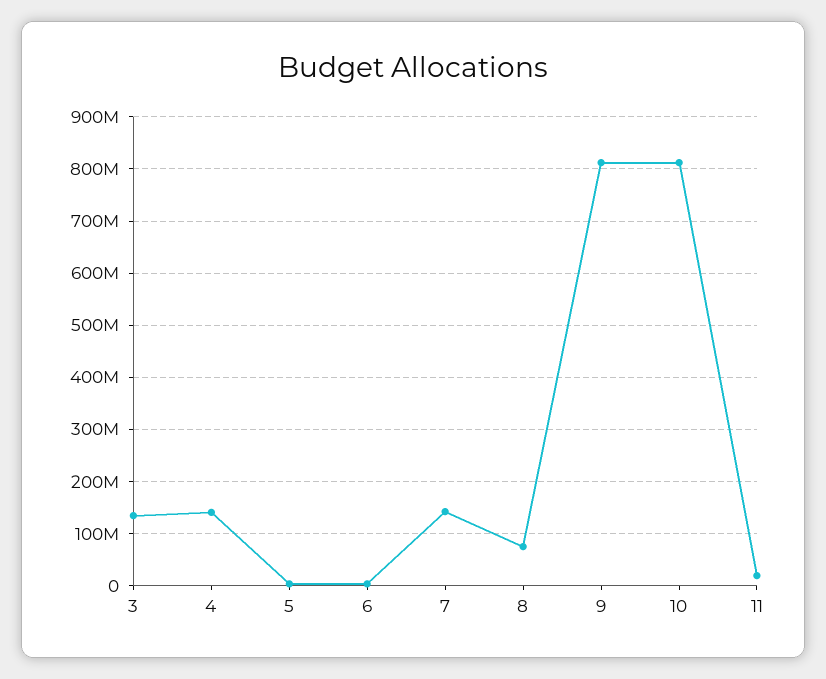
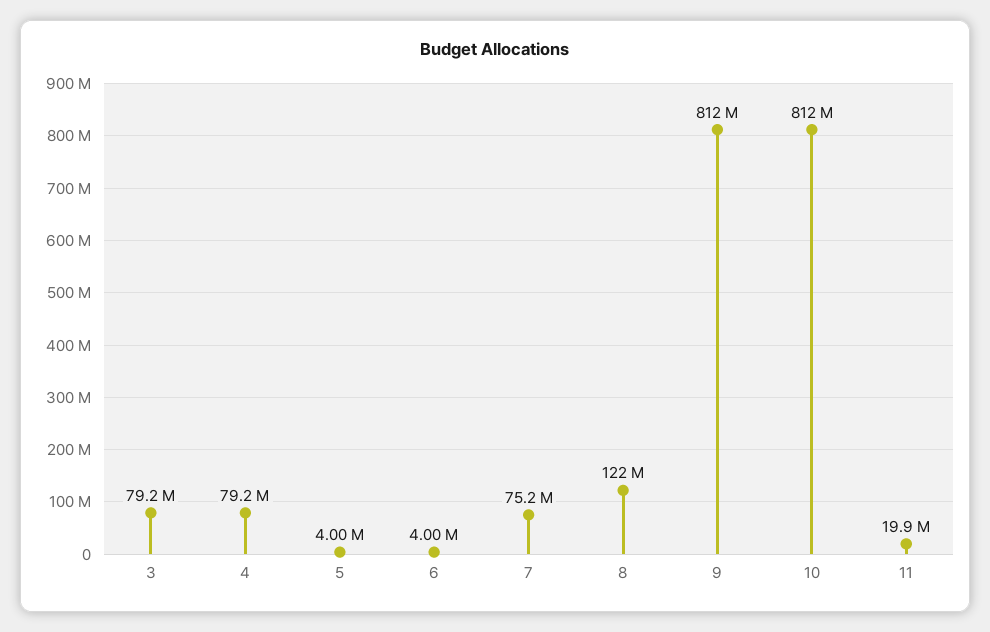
  {
-   "3": 140000000,
+   "3": 79200000,
-   "4": 140000000,
+   "4": 79200000,
    "5": 4000000,
    "6": 4000000,
-   "7": 140000000,
+   "7": 75200000,
-   "8": 80000000,
+   "8": 122000000,
    "9": 812000000,
    "10": 812000000,
    "11": 19900000
  }

